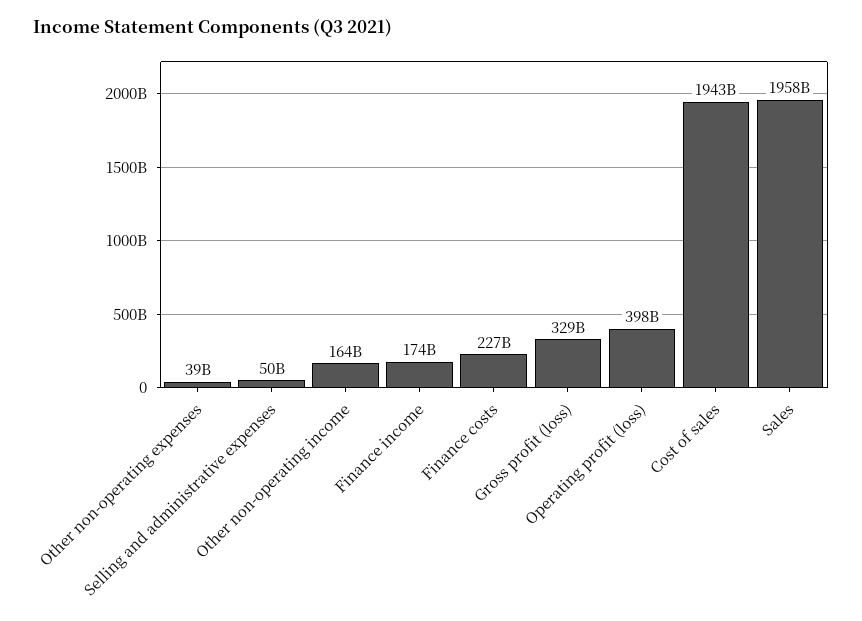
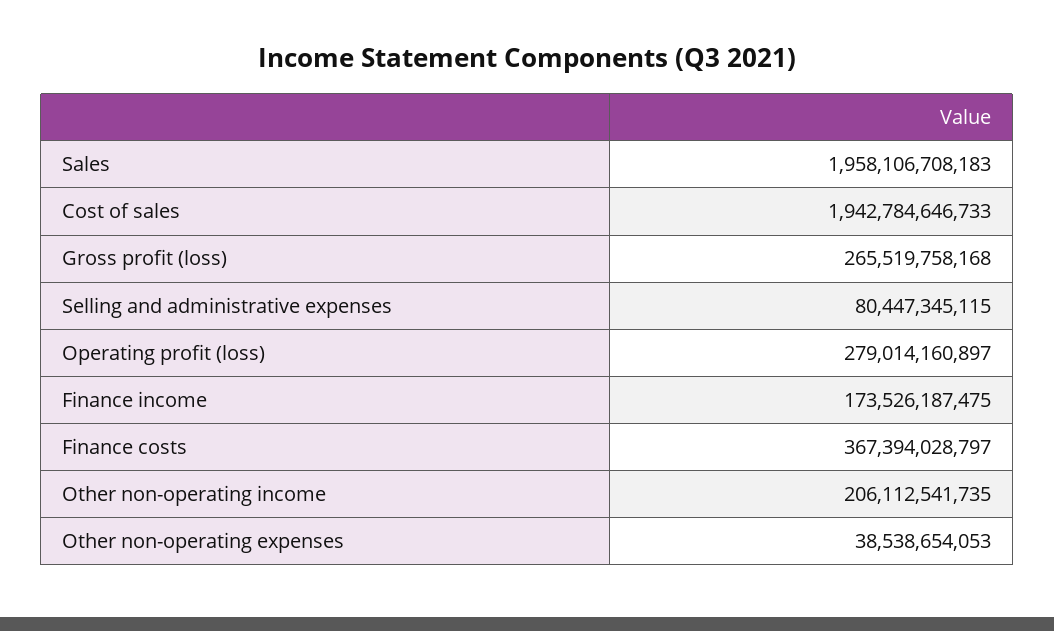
  {
    "Other non-operating expenses": 38538654053,
-   "Selling and administrative expenses": 50000000000,
+   "Selling and administrative expenses": 80447345115,
-   "Other non-operating income": 164000000000,
+   "Other non-operating income": 206112541735,
    "Finance income": 173526187475,
-   "Finance costs": 227000000000,
+   "Finance costs": 367394028797,
-   "Gross profit (loss)": 329000000000,
+   "Gross profit (loss)": 265519758168,
-   "Operating profit (loss)": 398000000000,
+   "Operating profit (loss)": 279014160897,
    "Cost of sales": 1942784646733,
    "Sales": 1958106708183
  }

